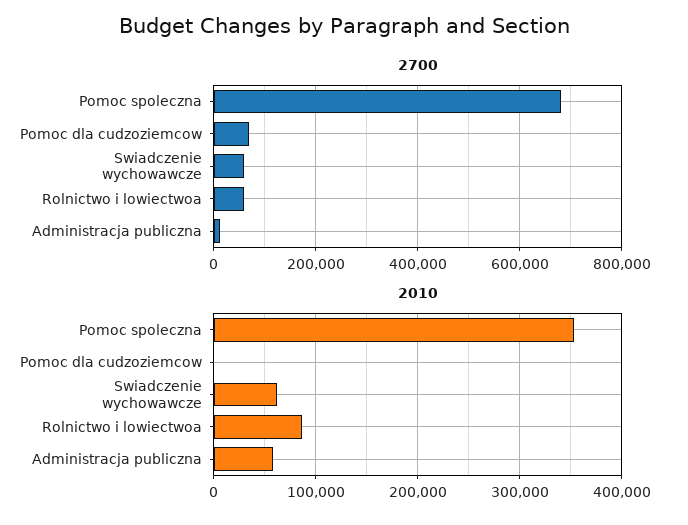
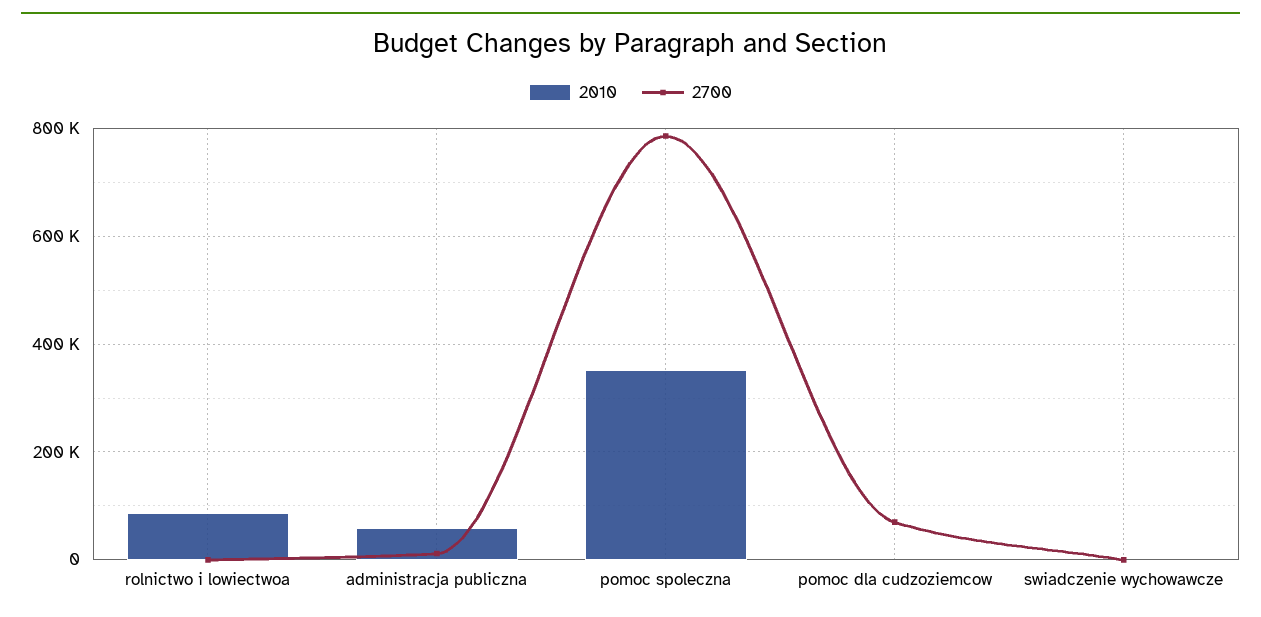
  {
    "2700": {
-     "Pomoc spoleczna": 680000,
+     "Pomoc spoleczna": 780000,
      "Pomoc dla cudzoziemcow": 80000,
-     "Swiadczenie wychowawcze": 60000,
+     "Swiadczenie wychowawcze": 0,
-     "Rolnictwo i lowiectwoa": 60000,
+     "Rolnictwo i lowiectwoa": 0,
      "Administracja publiczna": 20000
    },
    "2010": {
      "Pomoc spoleczna": 350000,
      "Pomoc dla cudzoziemcow": 0,
-     "Swiadczenie wychowawcze": 60000,
+     "Swiadczenie wychowawcze": 0,
      "Rolnictwo i lowiectwoa": 90000,
      "Administracja publiczna": 60000
    }
  }

